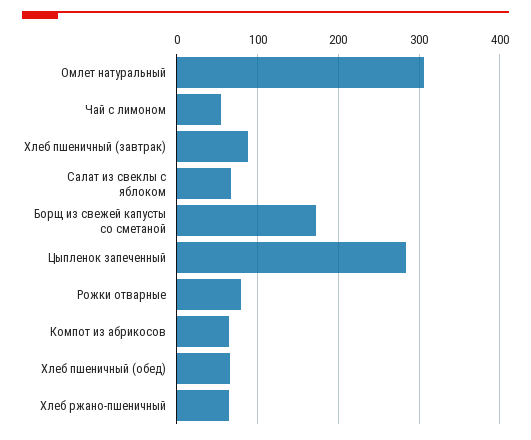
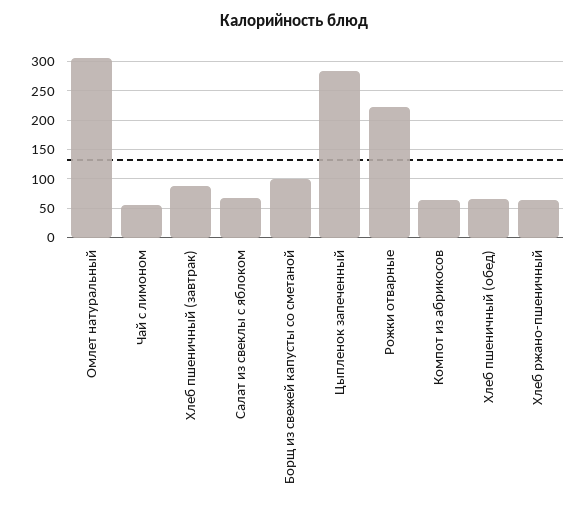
  {
    "Омлет натуральный": 310,
    "Чай с лимоном": 60,
    "Хлеб пшеничный (завтрак)": 90,
    "Салат из свеклы с яблоком": 70,
-   "Борщ из свежей капусты со сметаной": 170,
+   "Борщ из свежей капусты со сметаной": 100,
    "Цыпленок запеченный": 280,
-   "Рожки отварные": 80,
+   "Рожки отварные": 225,
    "Компот из абрикосов": 60,
    "Хлеб пшеничный (обед)": 70,
    "Хлеб ржано-пшеничный": 60
  }

